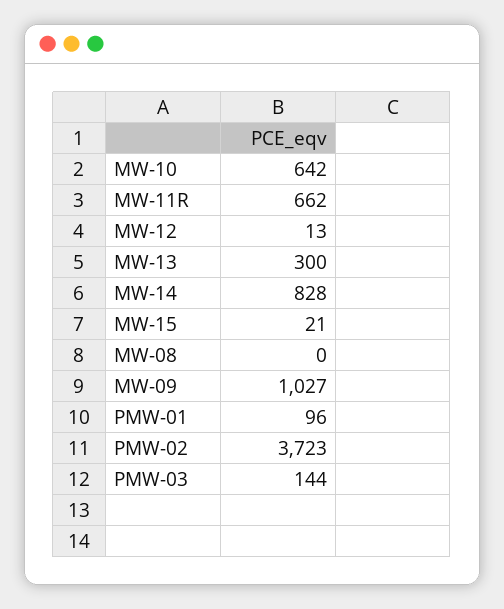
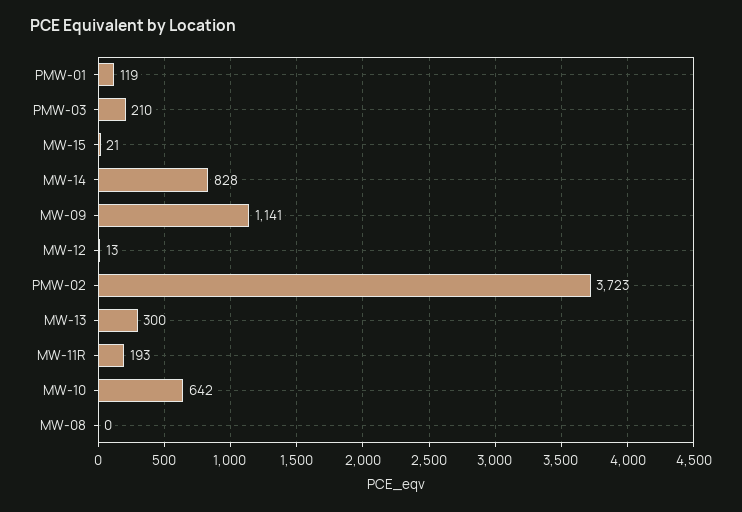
  {
    "MW-10": 642,
-   "MW-11R": 662,
+   "MW-11R": 193,
    "MW-12": 13,
    "MW-13": 300,
    "MW-14": 828,
    "MW-15": 21,
    "MW-08": 0,
-   "MW-09": 1027,
+   "MW-09": 1141,
-   "PMW-01": 96,
+   "PMW-01": 119,
    "PMW-02": 3723,
-   "PMW-03": 144
+   "PMW-03": 210
  }

